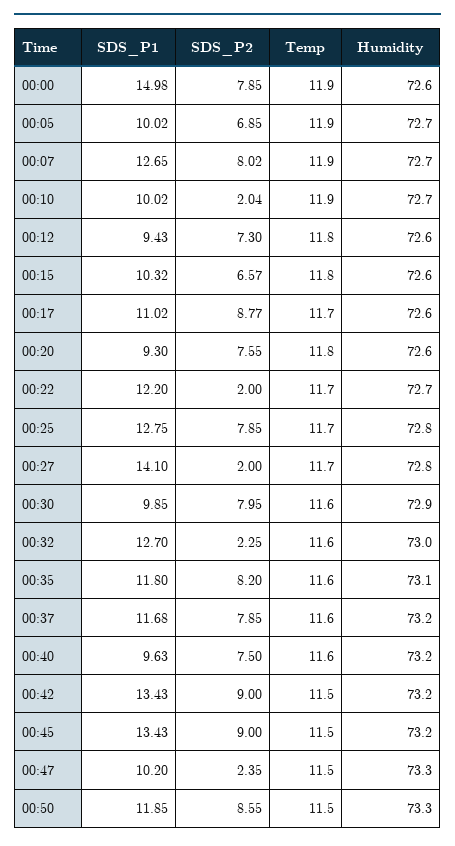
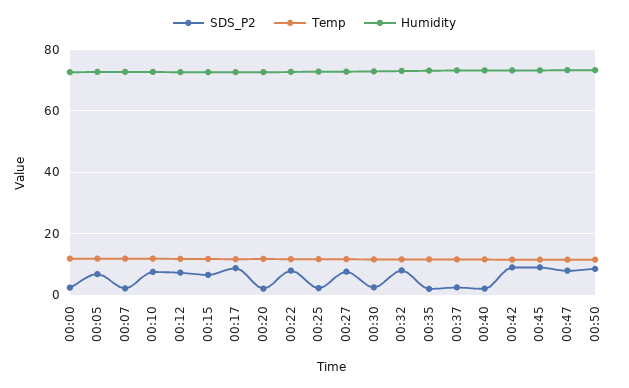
  {
-   "SDS_P1": {
-     "00:00": 14.98,
-     "00:05": 10.02,
-     "00:07": 12.65,
-     "00:10": 10.02,
-     "00:12": 9.43,
-     "00:15": 10.32,
-     "00:17": 11.02,
-     "00:20": 9.3,
-     "00:22": 12.2,
-     "00:25": 12.75,
-     "00:27": 14.1,
-     "00:30": 9.85,
-     "00:32": 12.7,
-     "00:35": 11.8,
-     "00:37": 11.68,
-     "00:40": 9.63,
-     "00:42": 13.43,
-     "00:45": 13.43,
-     "00:47": 10.2,
-     "00:50": 11.85
-   },
    "SDS_P2": {
-     "00:00": 7.85,
+     "00:00": 2,
      "00:05": 6.85,
-     "00:07": 8.02,
+     "00:07": 2,
-     "00:10": 2.04,
+     "00:10": 8,
      "00:12": 7.3,
      "00:15": 6.57,
      "00:17": 8.77,
-     "00:20": 7.55,
+     "00:20": 2,
-     "00:22": 2,
+     "00:22": 8,
-     "00:25": 7.85,
+     "00:25": 2,
-     "00:27": 2,
+     "00:27": 8,
-     "00:30": 7.95,
+     "00:30": 2,
-     "00:32": 2.25,
+     "00:32": 8,
-     "00:35": 8.2,
+     "00:35": 2,
-     "00:37": 7.85,
+     "00:37": 2,
-     "00:40": 7.5,
+     "00:40": 2,
      "00:42": 9,
      "00:45": 9,
-     "00:47": 2.35,
+     "00:47": 8,
      "00:50": 8.55
    },
    "Temp": {
      "00:00": 11.9,
      "00:05": 11.9,
      "00:07": 11.9,
      "00:10": 11.9,
      "00:12": 11.8,
      "00:15": 11.8,
      "00:17": 11.7,
      "00:20": 11.8,
      "00:22": 11.7,
      "00:25": 11.7,
      "00:27": 11.7,
      "00:30": 11.6,
      "00:32": 11.6,
      "00:35": 11.6,
      "00:37": 11.6,
      "00:40": 11.6,
      "00:42": 11.5,
      "00:45": 11.5,
      "00:47": 11.5,
      "00:50": 11.5
    },
    "Humidity": {
      "00:00": 72.6,
      "00:05": 72.7,
      "00:07": 72.7,
      "00:10": 72.7,
      "00:12": 72.6,
      "00:15": 72.6,
      "00:17": 72.6,
      "00:20": 72.6,
      "00:22": 72.7,
      "00:25": 72.8,
      "00:27": 72.8,
      "00:30": 72.9,
      "00:32": 73,
      "00:35": 73.1,
      "00:37": 73.2,
      "00:40": 73.2,
      "00:42": 73.2,
      "00:45": 73.2,
      "00:47": 73.3,
      "00:50": 73.3
    }
  }

